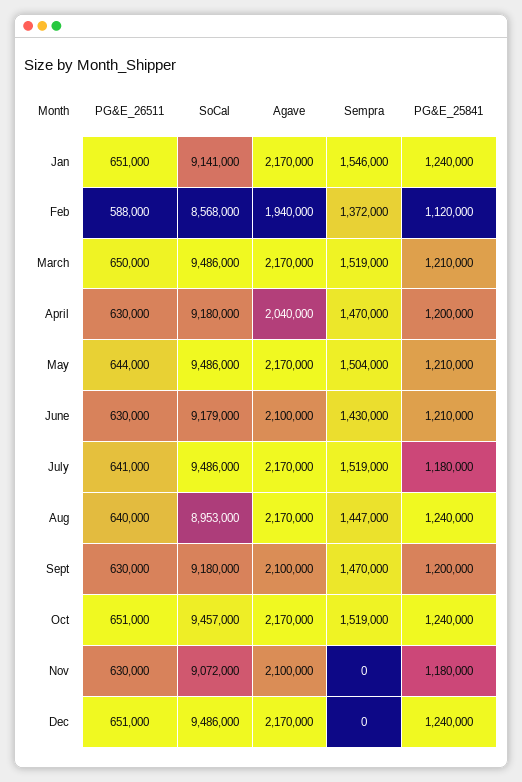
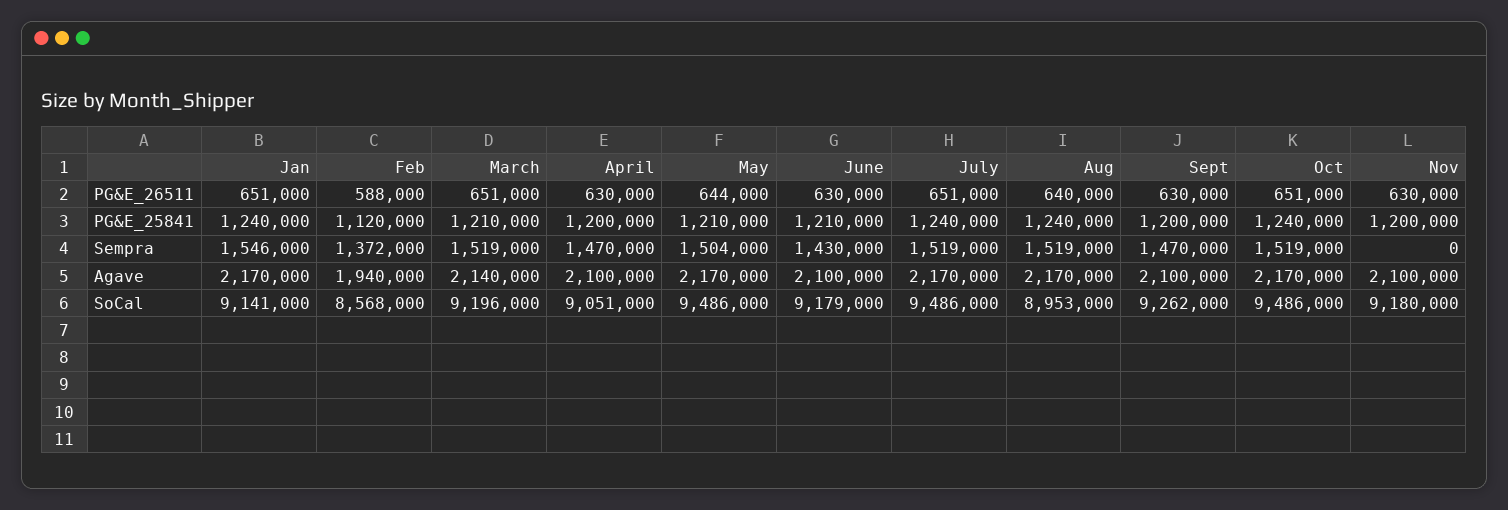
  {
    "PG&E_26511": {
      "Jan": 651000,
      "Feb": 588000,
-     "March": 650000,
+     "March": 651000,
      "April": 630000,
      "May": 644000,
      "June": 630000,
-     "July": 641000,
+     "July": 651000,
      "Aug": 640000,
      "Sept": 630000,
      "Oct": 651000,
-     "Nov": 630000,
+     "Nov": 630000
-     "Dec": 651000
    },
    "SoCal": {
      "Jan": 9141000,
      "Feb": 8568000,
-     "March": 9486000,
+     "March": 9196000,
-     "April": 9180000,
+     "April": 9051000,
      "May": 9486000,
      "June": 9179000,
      "July": 9486000,
      "Aug": 8953000,
-     "Sept": 9180000,
+     "Sept": 9262000,
-     "Oct": 9457000,
+     "Oct": 9486000,
-     "Nov": 9072000,
+     "Nov": 9180000
-     "Dec": 9486000
    },
    "Agave": {
      "Jan": 2170000,
      "Feb": 1940000,
-     "March": 2170000,
+     "March": 2140000,
-     "April": 2040000,
+     "April": 2100000,
      "May": 2170000,
      "June": 2100000,
      "July": 2170000,
      "Aug": 2170000,
      "Sept": 2100000,
      "Oct": 2170000,
-     "Nov": 2100000,
+     "Nov": 2100000
-     "Dec": 2170000
    },
    "Sempra": {
      "Jan": 1546000,
      "Feb": 1372000,
      "March": 1519000,
      "April": 1470000,
      "May": 1504000,
      "June": 1430000,
      "July": 1519000,
-     "Aug": 1447000,
+     "Aug": 1519000,
      "Sept": 1470000,
      "Oct": 1519000,
-     "Nov": 0,
+     "Nov": 0
-     "Dec": 0
    },
    "PG&E_25841": {
      "Jan": 1240000,
      "Feb": 1120000,
      "March": 1210000,
      "April": 1200000,
      "May": 1210000,
      "June": 1210000,
-     "July": 1180000,
+     "July": 1240000,
      "Aug": 1240000,
      "Sept": 1200000,
      "Oct": 1240000,
-     "Nov": 1180000,
+     "Nov": 1200000
-     "Dec": 1240000
    }
  }

